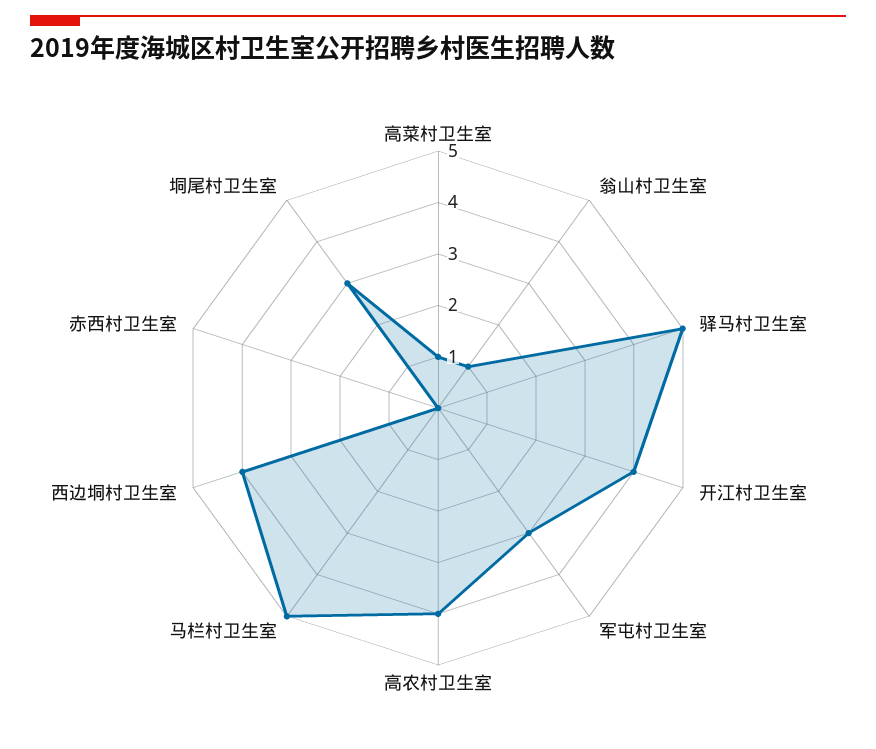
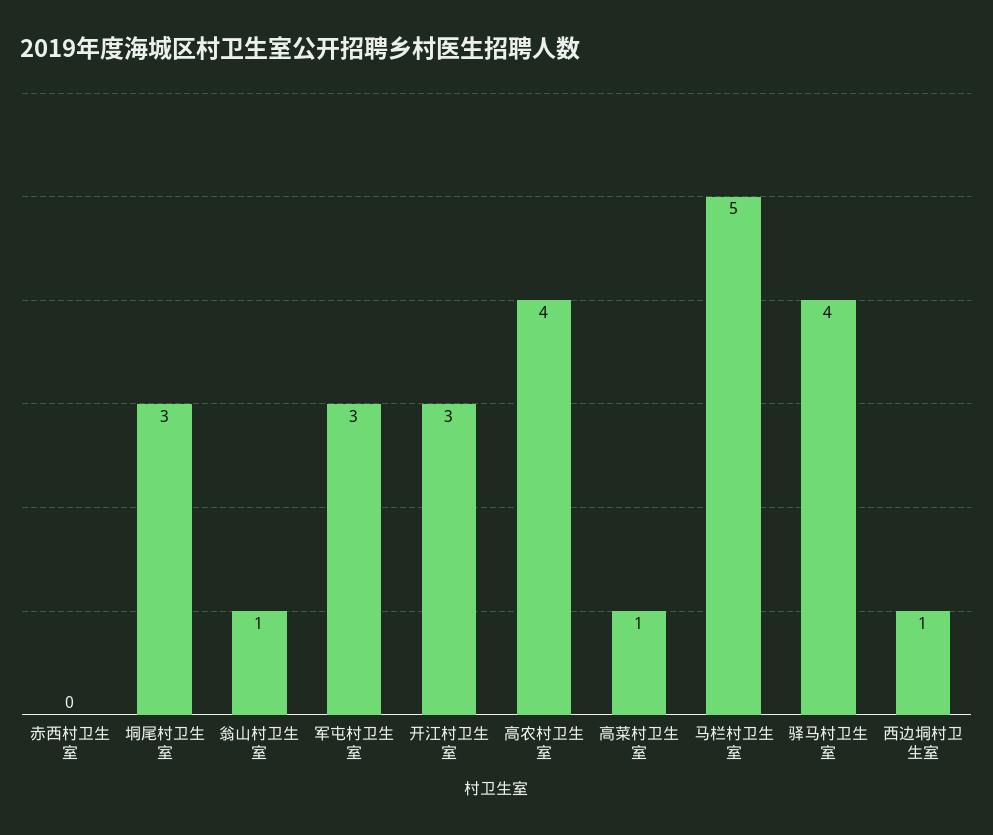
  {
    "高菜村卫生室": 1,
    "翁山村卫生室": 1,
-   "驿马村卫生室": 5,
+   "驿马村卫生室": 4,
-   "开江村卫生室": 4,
+   "开江村卫生室": 3,
    "军屯村卫生室": 3,
    "高农村卫生室": 4,
    "马栏村卫生室": 5,
-   "西边垌村卫生室": 4,
+   "西边垌村卫生室": 1,
    "赤西村卫生室": 0,
    "垌尾村卫生室": 3
  }

